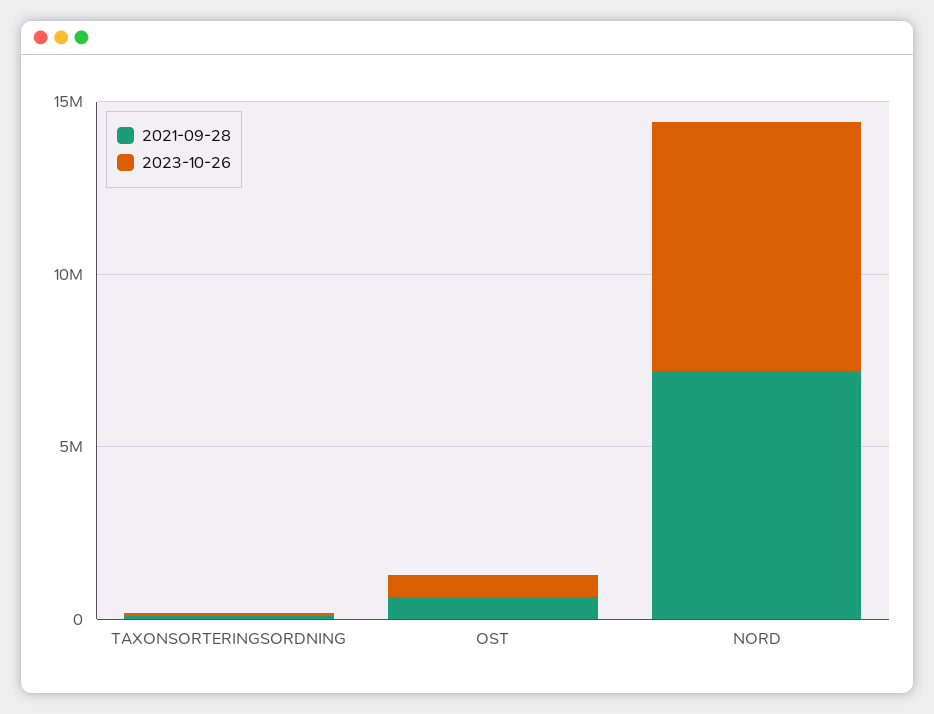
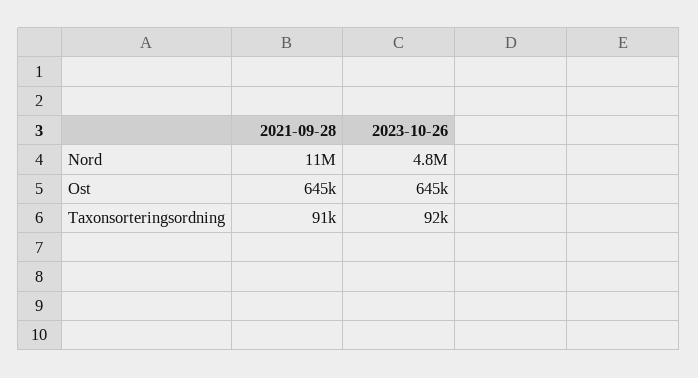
  {
    "2021-09-28": {
      "TAXONSORTERINGSORDNING": 91000,
      "OST": 645000,
-     "NORD": 7000000
+     "NORD": 11000000
    },
    "2023-10-26": {
      "TAXONSORTERINGSORDNING": 92000,
      "OST": 645000,
-     "NORD": 7000000
+     "NORD": 4800000
    }
  }

